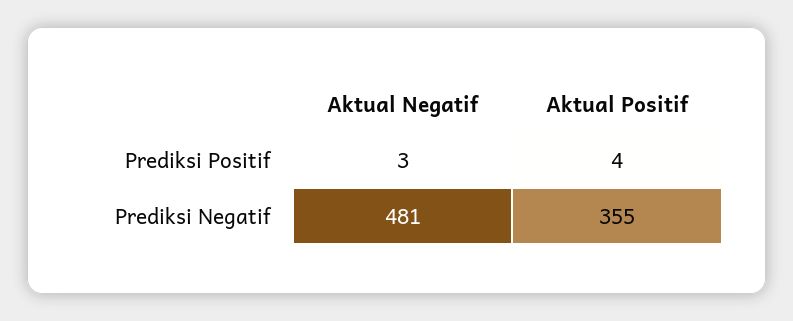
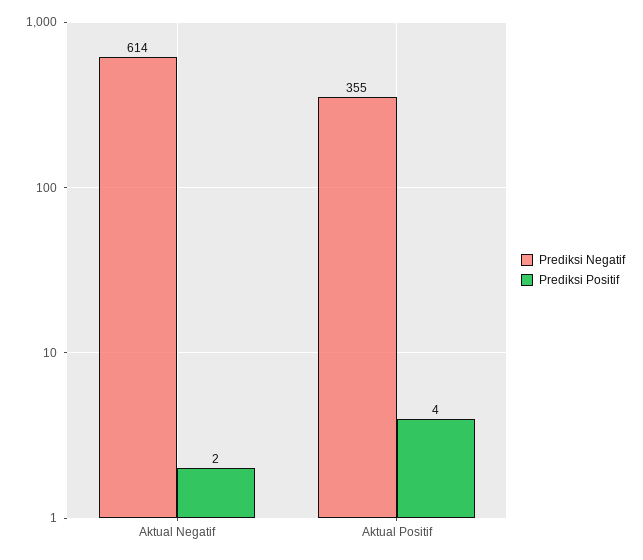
  {
    "Prediksi Positif": {
-     "Aktual Negatif": 3,
+     "Aktual Negatif": 2,
      "Aktual Positif": 4
    },
    "Prediksi Negatif": {
-     "Aktual Negatif": 481,
+     "Aktual Negatif": 614,
      "Aktual Positif": 355
    }
  }

